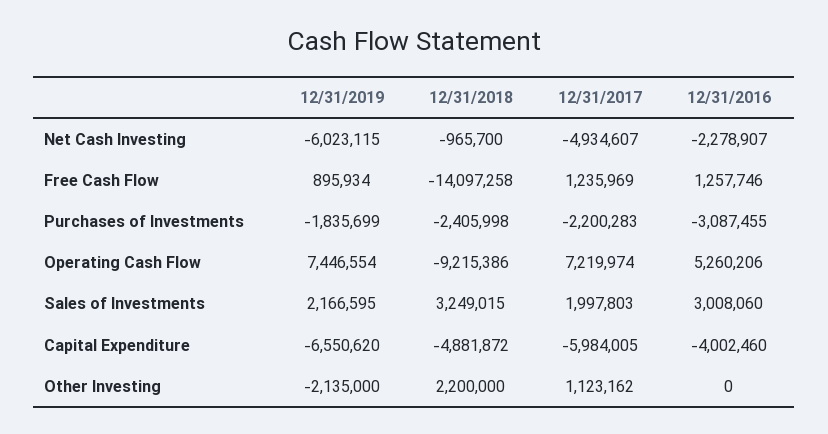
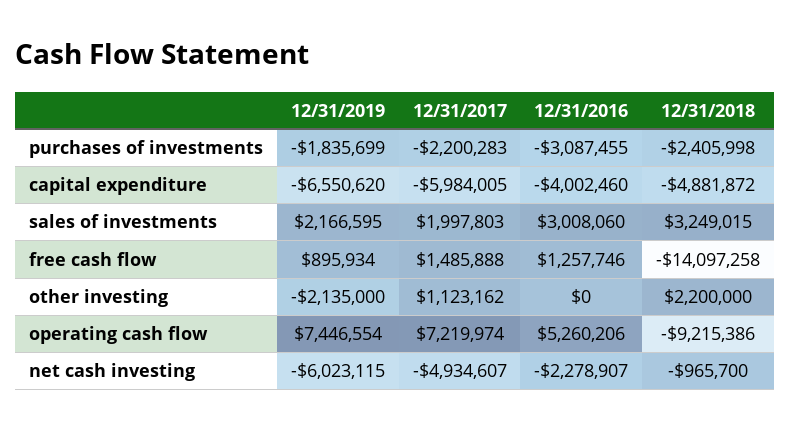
  {
    "12/31/2019": {
      "Net Cash Investing": -6023115,
      "Free Cash Flow": 895934,
      "Purchases of Investments": -1835699,
      "Operating Cash Flow": 7446554,
      "Sales of Investments": 2166595,
      "Capital Expenditure": -6550620,
      "Other Investing": -2135000
    },
    "12/31/2018": {
      "Net Cash Investing": -965700,
      "Free Cash Flow": -14097258,
      "Purchases of Investments": -2405998,
      "Operating Cash Flow": -9215386,
      "Sales of Investments": 3249015,
      "Capital Expenditure": -4881872,
      "Other Investing": 2200000
    },
    "12/31/2017": {
      "Net Cash Investing": -4934607,
-     "Free Cash Flow": 1235969,
+     "Free Cash Flow": 1485888,
      "Purchases of Investments": -2200283,
      "Operating Cash Flow": 7219974,
      "Sales of Investments": 1997803,
      "Capital Expenditure": -5984005,
      "Other Investing": 1123162
    },
    "12/31/2016": {
      "Net Cash Investing": -2278907,
      "Free Cash Flow": 1257746,
      "Purchases of Investments": -3087455,
      "Operating Cash Flow": 5260206,
      "Sales of Investments": 3008060,
      "Capital Expenditure": -4002460,
      "Other Investing": 0
    }
  }

